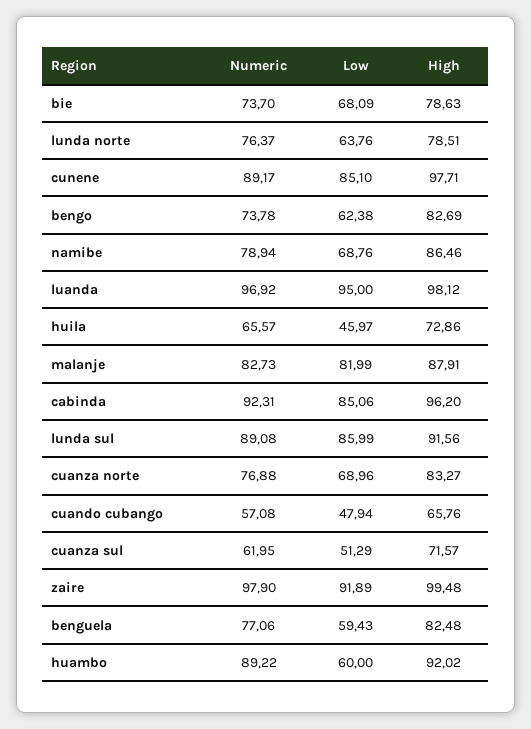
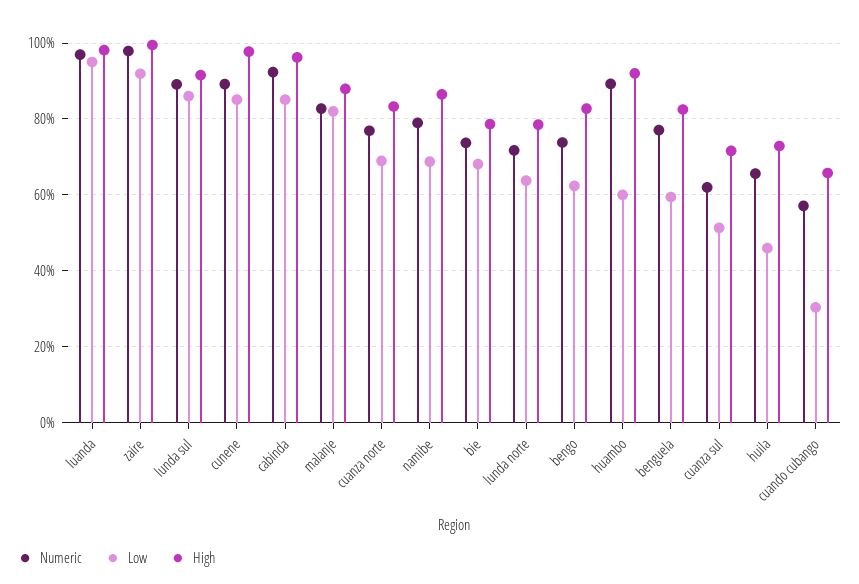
  {
    "Numeric": {
      "bie": 73.7,
-     "lunda norte": 76.37,
+     "lunda norte": 72,
      "cunene": 89.17,
      "bengo": 73.78,
      "namibe": 78.94,
      "luanda": 96.92,
      "huila": 65.57,
      "malanje": 82.73,
      "cabinda": 92.31,
      "lunda sul": 89.08,
      "cuanza norte": 76.88,
      "cuando cubango": 57.08,
      "cuanza sul": 61.95,
      "zaire": 97.9,
      "benguela": 77.06,
      "huambo": 89.22
    },
    "Low": {
      "bie": 68.09,
      "lunda norte": 63.76,
      "cunene": 85.1,
      "bengo": 62.38,
      "namibe": 68.76,
      "luanda": 95,
      "huila": 45.97,
      "malanje": 81.99,
      "cabinda": 85.06,
      "lunda sul": 85.99,
      "cuanza norte": 68.96,
-     "cuando cubango": 47.94,
+     "cuando cubango": 30,
      "cuanza sul": 51.29,
      "zaire": 91.89,
      "benguela": 59.43,
      "huambo": 60
    },
    "High": {
      "bie": 78.63,
      "lunda norte": 78.51,
      "cunene": 97.71,
      "bengo": 82.69,
      "namibe": 86.46,
      "luanda": 98.12,
      "huila": 72.86,
      "malanje": 87.91,
      "cabinda": 96.2,
      "lunda sul": 91.56,
      "cuanza norte": 83.27,
      "cuando cubango": 65.76,
      "cuanza sul": 71.57,
      "zaire": 99.48,
      "benguela": 82.48,
      "huambo": 92.02
    }
  }

